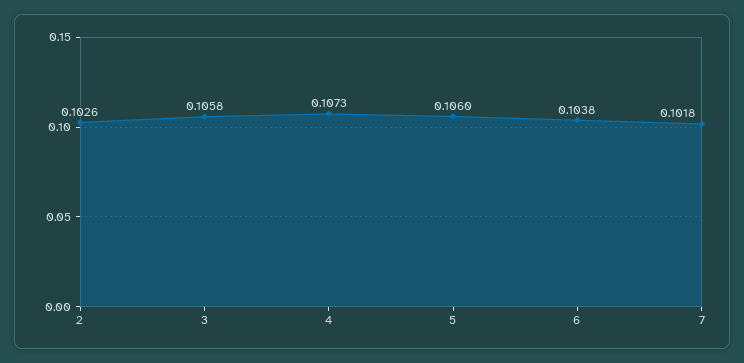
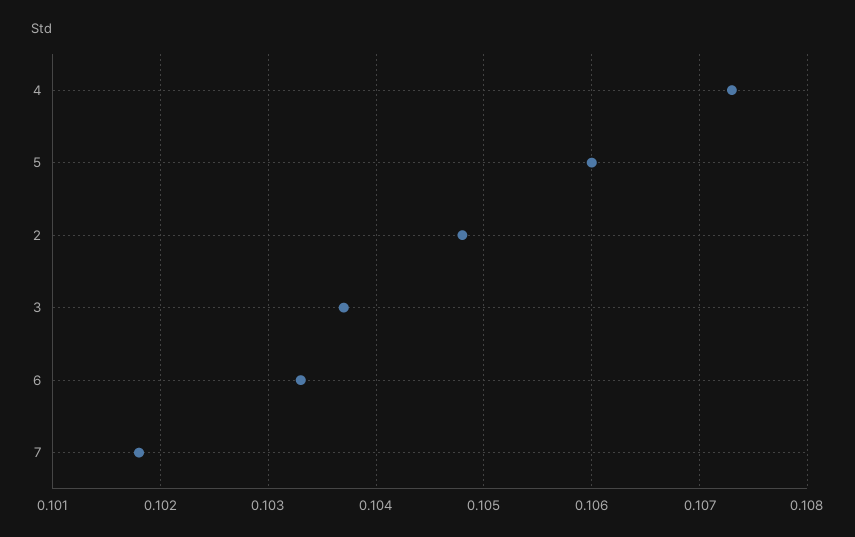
  {
-   "2": 0.1026,
+   "2": 0.1048,
-   "3": 0.1058,
+   "3": 0.1037,
    "4": 0.1073,
    "5": 0.106,
-   "6": 0.1038,
+   "6": 0.1033,
    "7": 0.1018
  }

